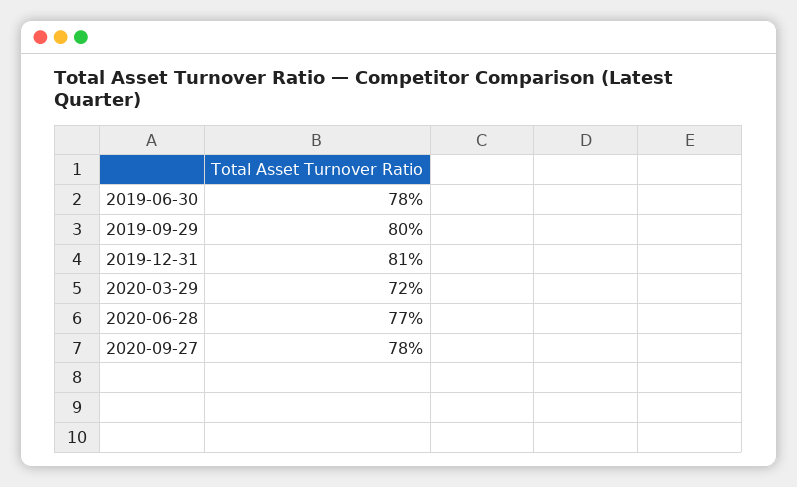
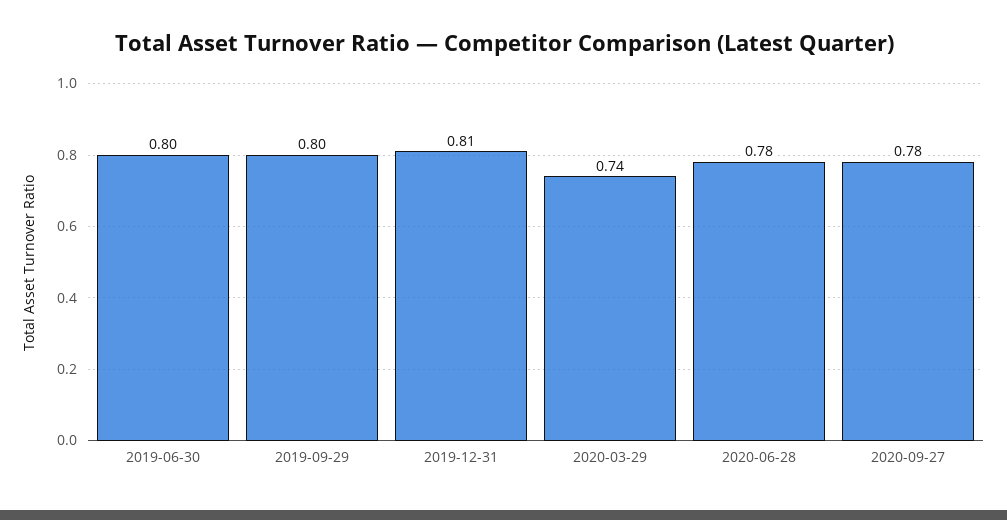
  {
-   "2019-06-30": 0.78,
+   "2019-06-30": 0.8,
    "2019-09-29": 0.8,
    "2019-12-31": 0.81,
-   "2020-03-29": 0.72,
+   "2020-03-29": 0.74,
-   "2020-06-28": 0.77,
+   "2020-06-28": 0.78,
    "2020-09-27": 0.78
  }

